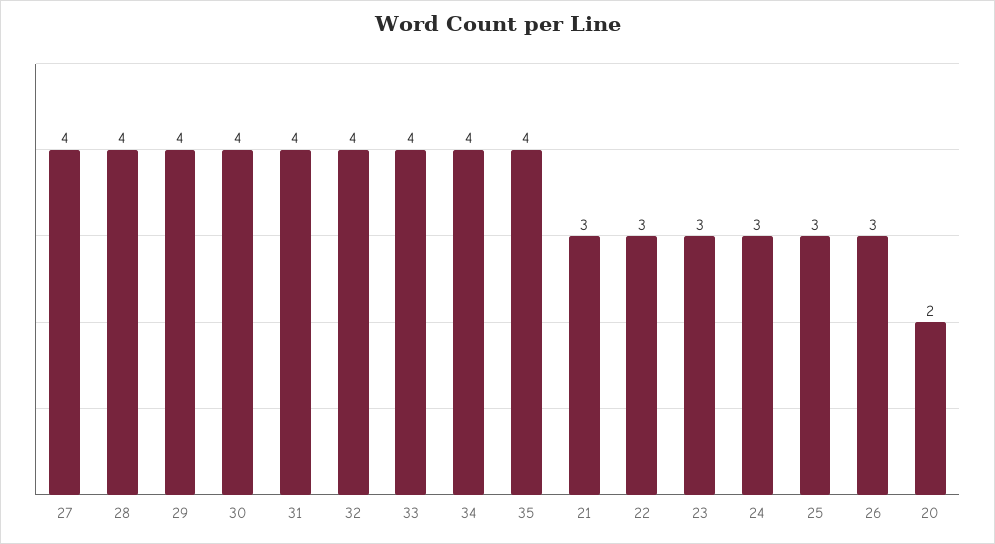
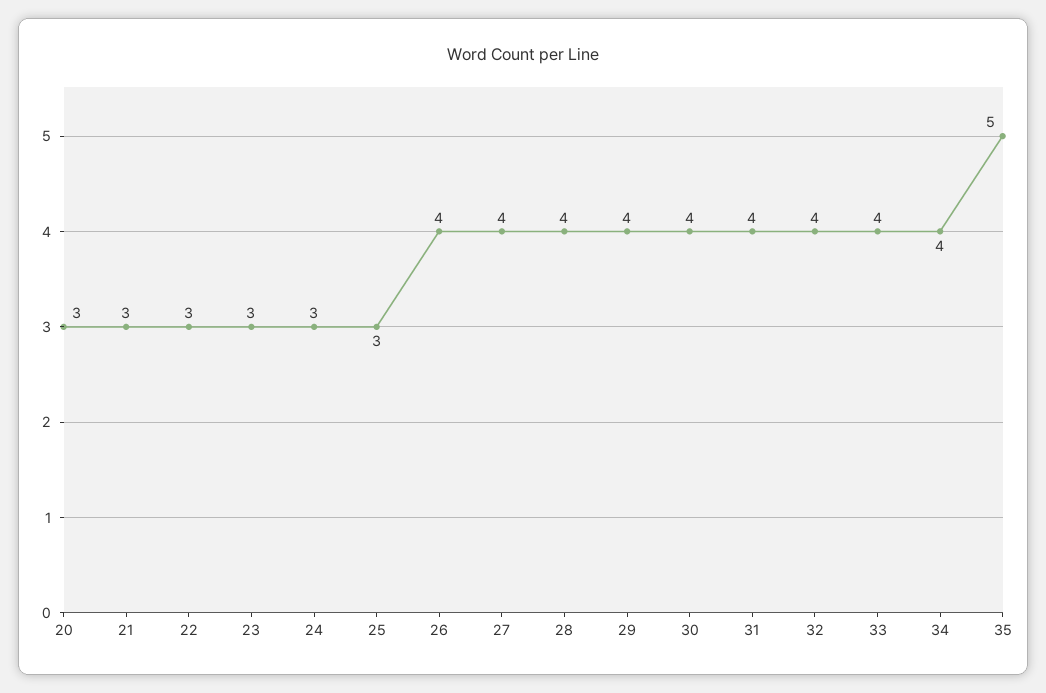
  {
    "27": 4,
    "28": 4,
    "29": 4,
    "30": 4,
    "31": 4,
    "32": 4,
    "33": 4,
    "34": 4,
-   "35": 4,
+   "35": 5,
    "21": 3,
    "22": 3,
    "23": 3,
    "24": 3,
    "25": 3,
-   "26": 3,
+   "26": 4,
-   "20": 2
+   "20": 3
  }

